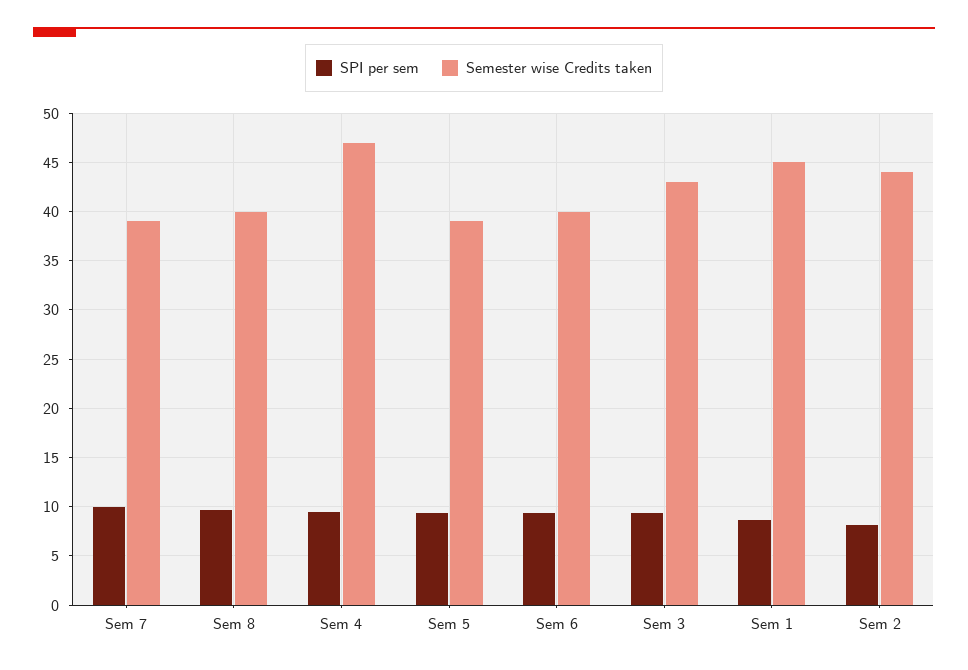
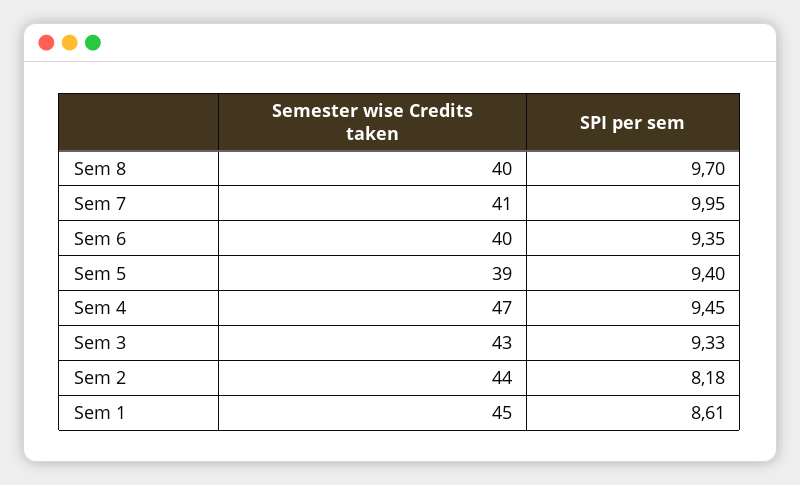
  {
    "SPI per sem": {
      "Sem 7": 9.95,
      "Sem 8": 9.7,
      "Sem 4": 9.45,
      "Sem 5": 9.4,
      "Sem 6": 9.35,
      "Sem 3": 9.33,
      "Sem 1": 8.61,
      "Sem 2": 8.18
    },
    "Semester wise Credits taken": {
-     "Sem 7": 39,
+     "Sem 7": 41,
      "Sem 8": 40,
      "Sem 4": 47,
      "Sem 5": 39,
      "Sem 6": 40,
      "Sem 3": 43,
      "Sem 1": 45,
      "Sem 2": 44
    }
  }

